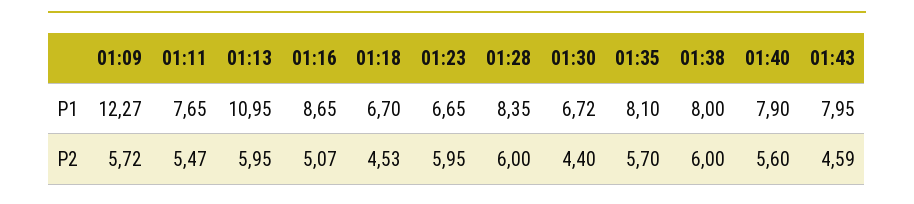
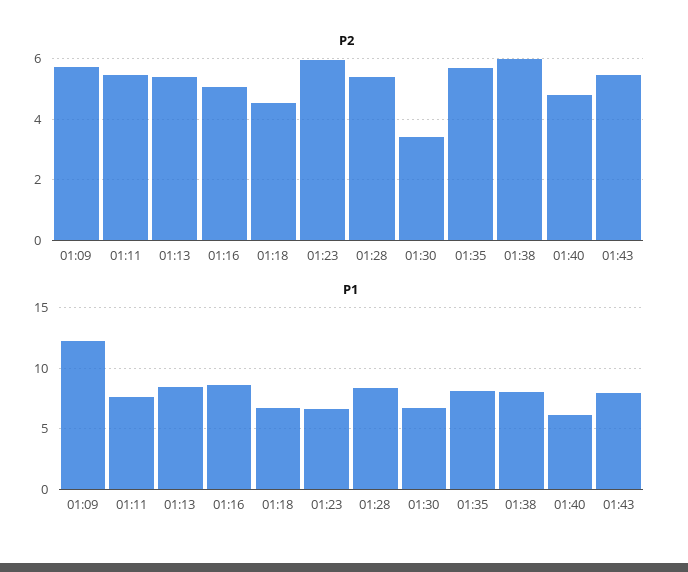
  {
    "P1": {
      "01:09": 12.27,
      "01:11": 7.65,
-     "01:13": 10.95,
+     "01:13": 8.5,
      "01:16": 8.65,
      "01:18": 6.7,
      "01:23": 6.65,
      "01:28": 8.35,
      "01:30": 6.72,
      "01:35": 8.1,
      "01:38": 8,
-     "01:40": 7.9,
+     "01:40": 6,
      "01:43": 7.95
    },
    "P2": {
      "01:09": 5.72,
      "01:11": 5.47,
-     "01:13": 5.95,
+     "01:13": 5.4,
      "01:16": 5.07,
      "01:18": 4.53,
      "01:23": 5.95,
-     "01:28": 6,
+     "01:28": 5.4,
-     "01:30": 4.4,
+     "01:30": 3.4,
      "01:35": 5.7,
      "01:38": 6,
-     "01:40": 5.6,
+     "01:40": 4.8,
-     "01:43": 4.59
+     "01:43": 5.4
    }
  }

